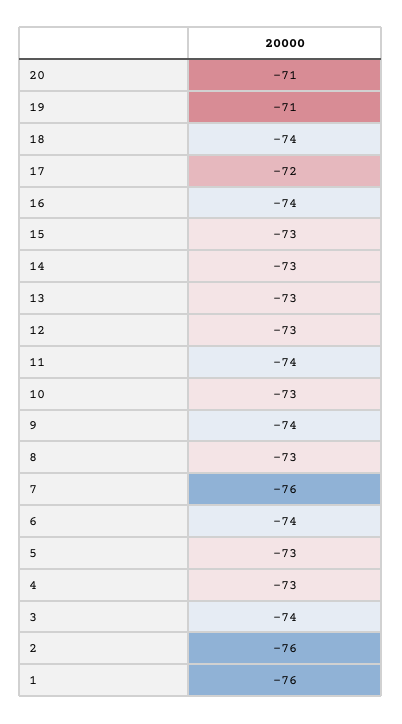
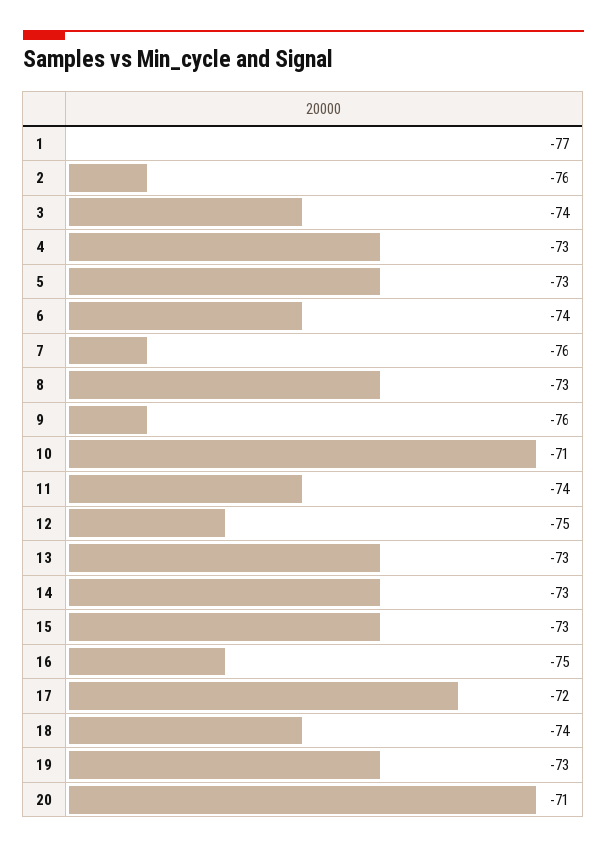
  {
    "20": -71,
-   "19": -71,
+   "19": -73,
    "18": -74,
    "17": -72,
-   "16": -74,
+   "16": -75,
    "15": -73,
    "14": -73,
    "13": -73,
-   "12": -73,
+   "12": -75,
    "11": -74,
-   "10": -73,
+   "10": -71,
-   "9": -74,
+   "9": -76,
    "8": -73,
    "7": -76,
    "6": -74,
    "5": -73,
    "4": -73,
    "3": -74,
    "2": -76,
-   "1": -76
+   "1": -77
  }

